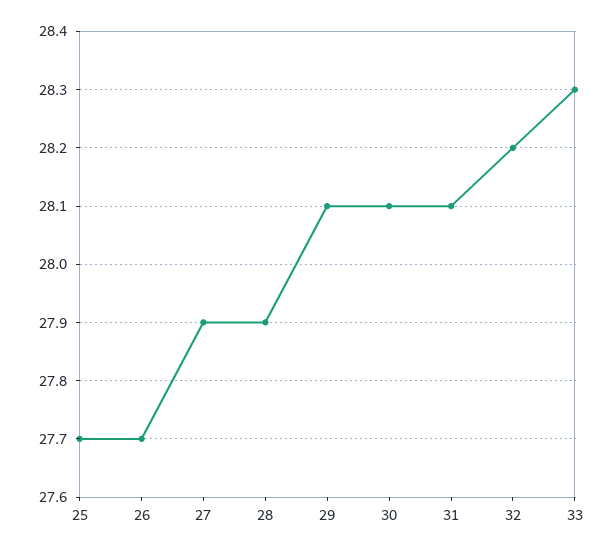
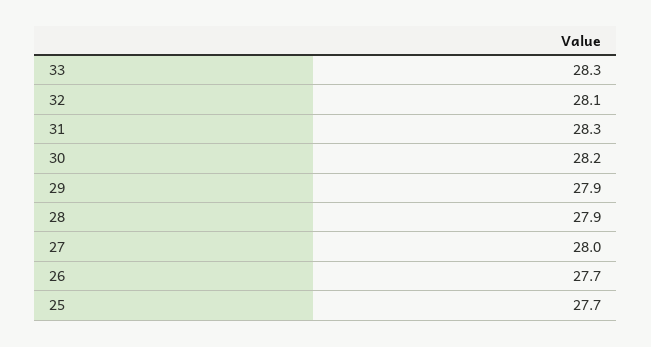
  {
    "25": 27.7,
    "26": 27.7,
-   "27": 27.9,
+   "27": 28,
    "28": 27.9,
-   "29": 28.1,
+   "29": 27.9,
-   "30": 28.1,
+   "30": 28.2,
-   "31": 28.1,
+   "31": 28.3,
-   "32": 28.2,
+   "32": 28.1,
    "33": 28.3
  }

